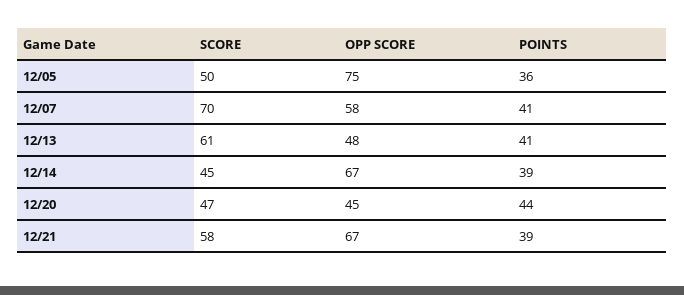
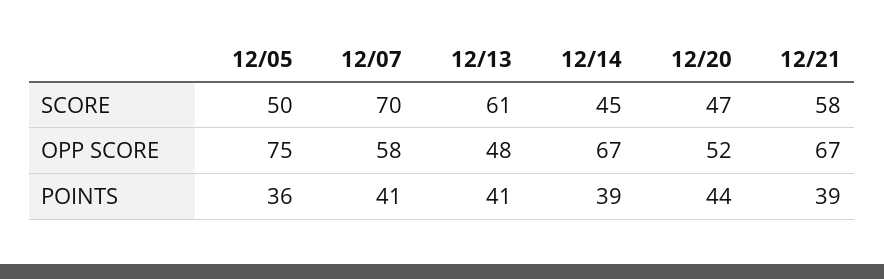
  {
    "SCORE": {
      "12/05": 50,
      "12/07": 70,
      "12/13": 61,
      "12/14": 45,
      "12/20": 47,
      "12/21": 58
    },
    "OPP SCORE": {
      "12/05": 75,
      "12/07": 58,
      "12/13": 48,
      "12/14": 67,
-     "12/20": 45,
+     "12/20": 52,
      "12/21": 67
    },
    "POINTS": {
      "12/05": 36,
      "12/07": 41,
      "12/13": 41,
      "12/14": 39,
      "12/20": 44,
      "12/21": 39
    }
  }

